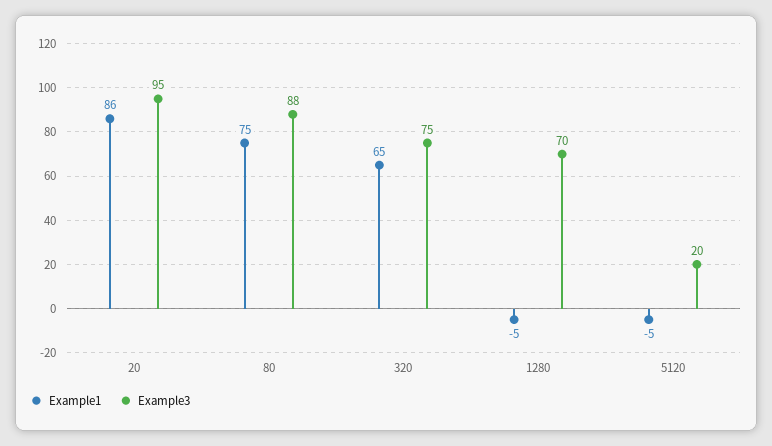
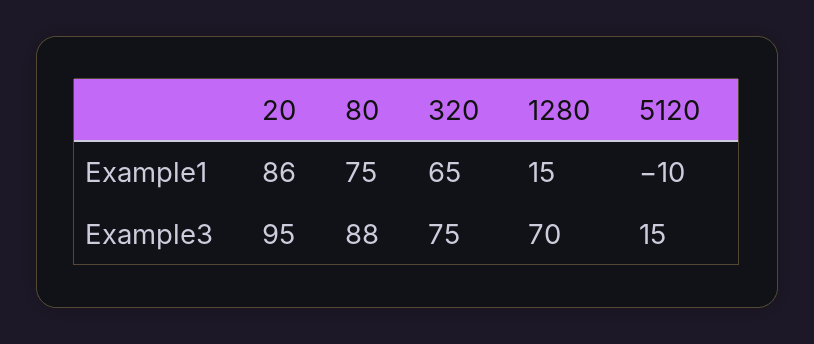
  {
    "Example1": {
      "20": 86,
      "80": 75,
      "320": 65,
-     "1280": -5,
+     "1280": 15,
-     "5120": -5
+     "5120": -10
    },
    "Example3": {
      "20": 95,
      "80": 88,
      "320": 75,
      "1280": 70,
-     "5120": 20
+     "5120": 15
    }
  }

